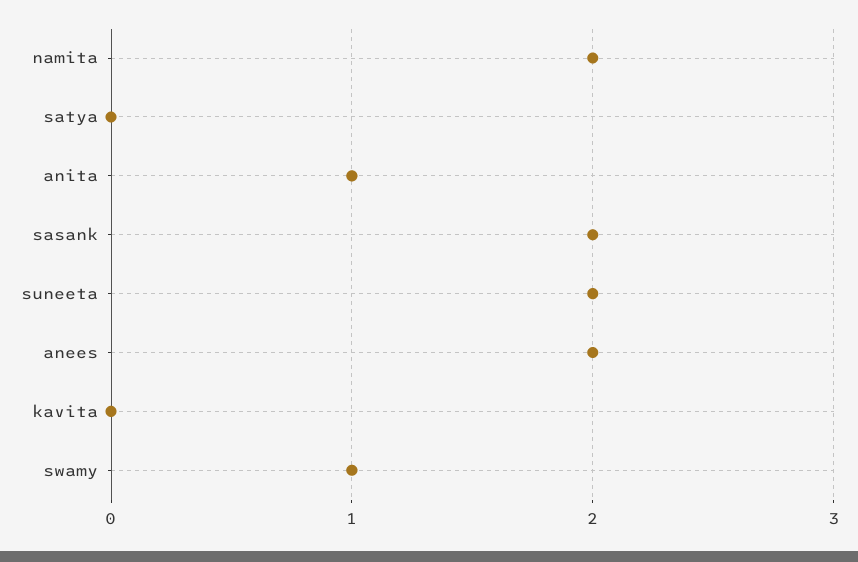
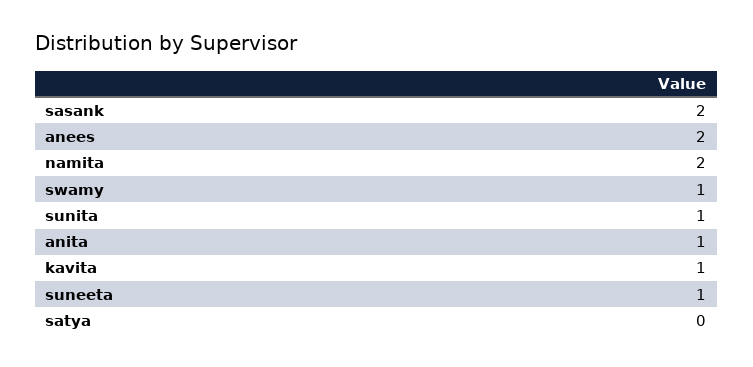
  {
    "namita": 2,
    "satya": 0,
    "anita": 1,
    "sasank": 2,
-   "suneeta": 2,
+   "suneeta": 1,
    "anees": 2,
-   "kavita": 0,
+   "kavita": 1,
-   "swamy": 1
+   "swamy": 1,
+   "sunita": 1
  }

